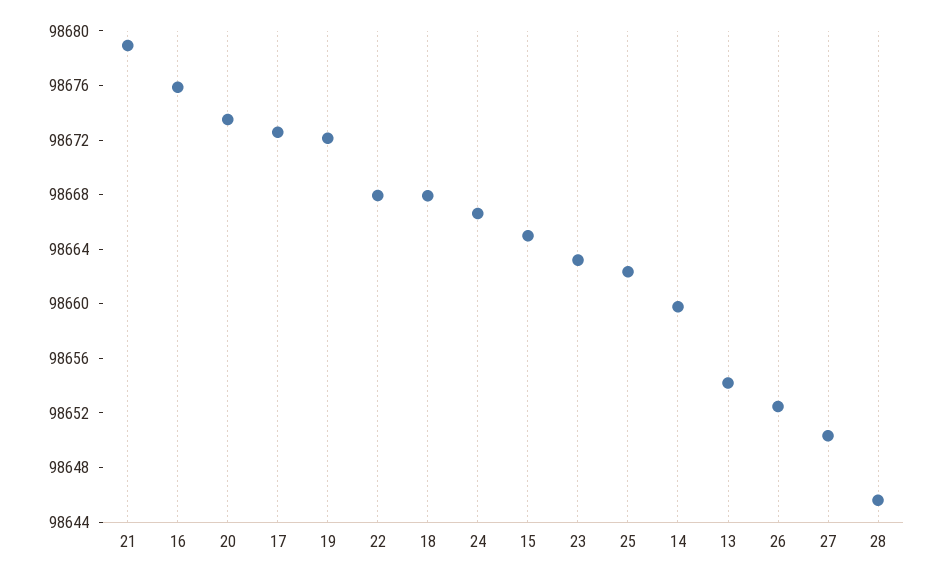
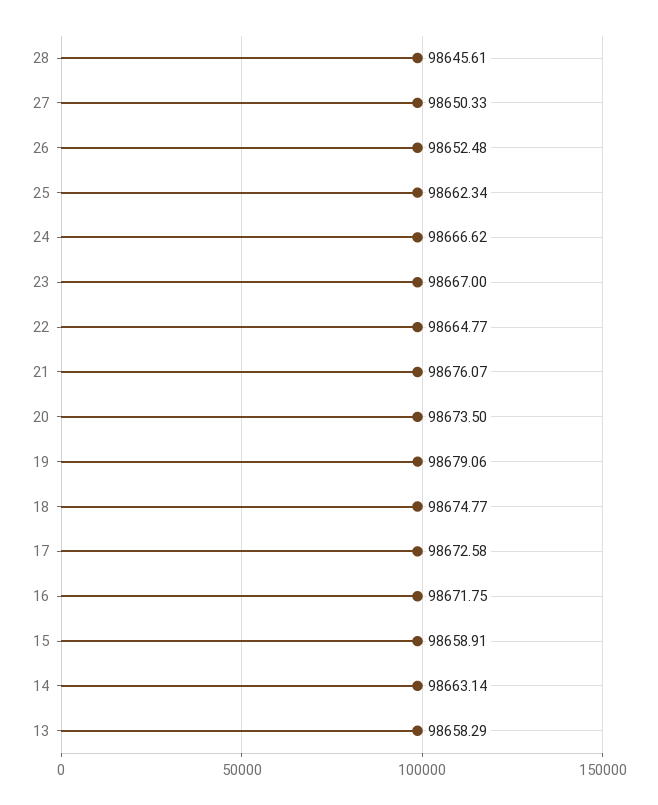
  {
-   "21": 98679,
+   "21": 98676.07,
-   "16": 98676,
+   "16": 98671.75,
    "20": 98673.5,
    "17": 98672.58,
-   "19": 98672,
+   "19": 98679.06,
-   "22": 98668,
+   "22": 98664.77,
-   "18": 98668,
+   "18": 98674.77,
    "24": 98666.62,
-   "15": 98665,
+   "15": 98658.91,
-   "23": 98663,
+   "23": 98667,
    "25": 98662.34,
-   "14": 98660,
+   "14": 98663.14,
-   "13": 98654,
+   "13": 98658.29,
    "26": 98652.48,
    "27": 98650.33,
    "28": 98645.61
  }

